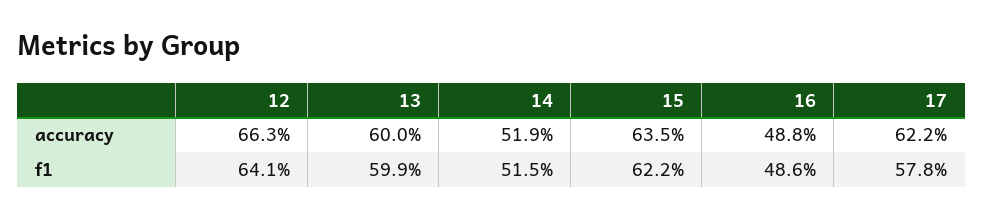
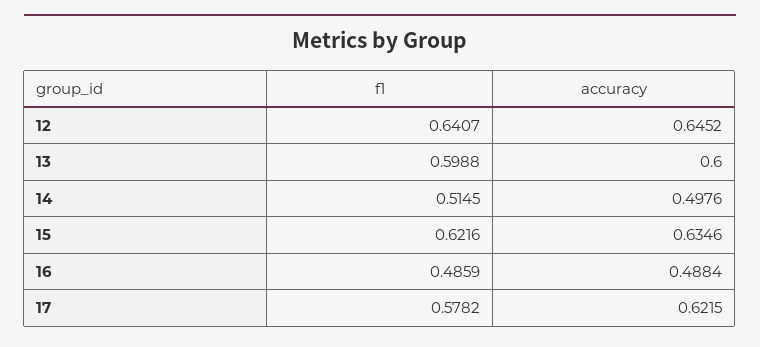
  {
    "12": {
-     "accuracy": 0.663,
+     "accuracy": 0.6452,
      "f1": 0.6407
    },
    "13": {
      "accuracy": 0.6,
      "f1": 0.5988
    },
    "14": {
-     "accuracy": 0.519,
+     "accuracy": 0.4976,
      "f1": 0.5145
    },
    "15": {
      "accuracy": 0.6346,
      "f1": 0.6216
    },
    "16": {
      "accuracy": 0.4884,
      "f1": 0.4859
    },
    "17": {
      "accuracy": 0.6215,
      "f1": 0.5782
    }
  }

